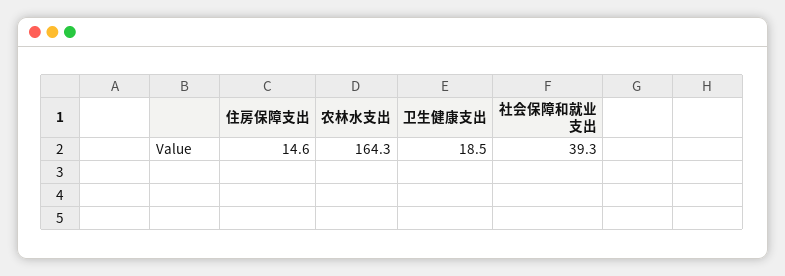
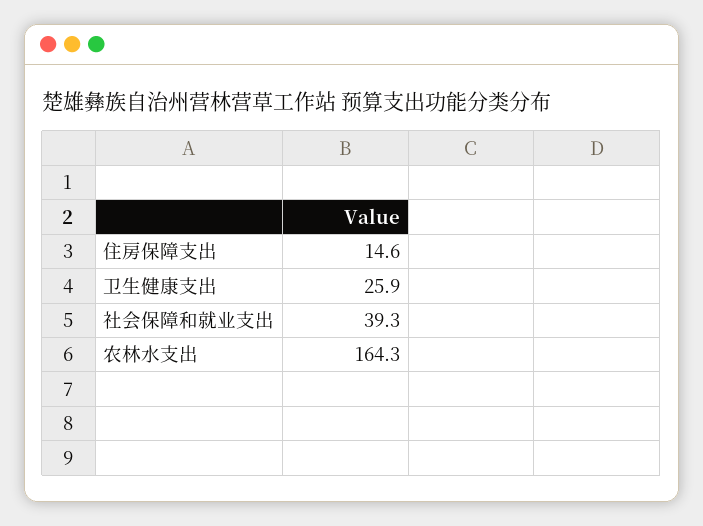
  {
    "住房保障支出": 14.6,
    "农林水支出": 164.3,
-   "卫生健康支出": 18.5,
+   "卫生健康支出": 25.9,
    "社会保障和就业支出": 39.3
  }

